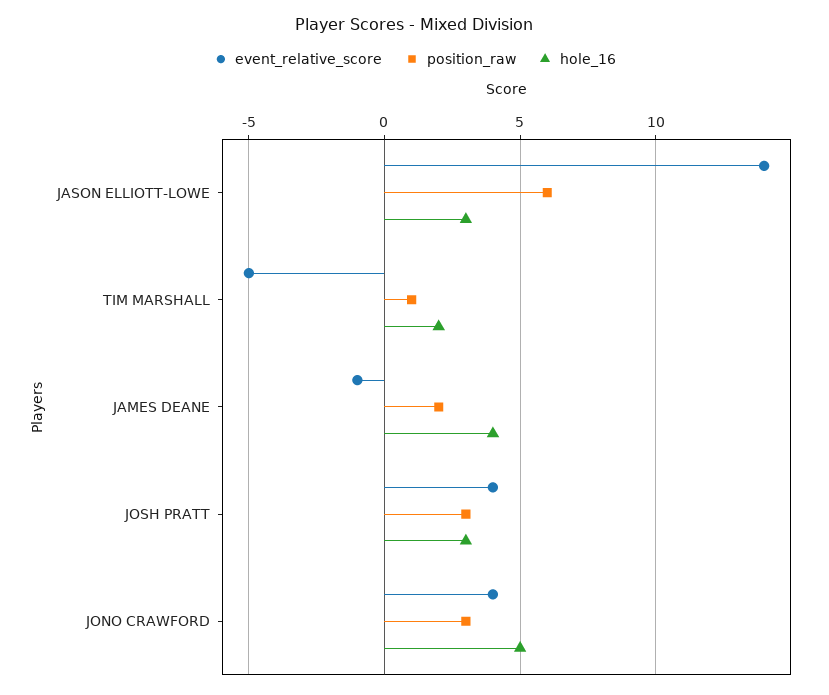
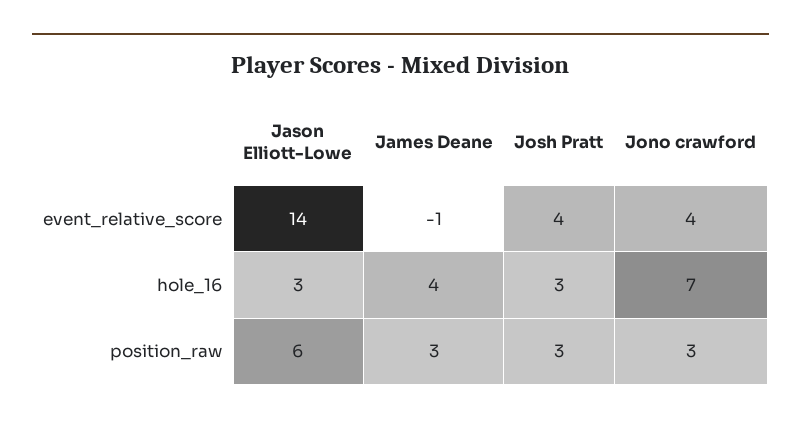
  {
    "event_relative_score": {
      "JASON ELLIOTT-LOWE": 14,
-     "TIM MARSHALL": -5,
      "JAMES DEANE": -1,
      "JOSH PRATT": 4,
      "JONO CRAWFORD": 4
    },
    "position_raw": {
      "JASON ELLIOTT-LOWE": 6,
-     "TIM MARSHALL": 1,
-     "JAMES DEANE": 2,
+     "JAMES DEANE": 3,
      "JOSH PRATT": 3,
      "JONO CRAWFORD": 3
    },
    "hole_16": {
      "JASON ELLIOTT-LOWE": 3,
-     "TIM MARSHALL": 2,
      "JAMES DEANE": 4,
      "JOSH PRATT": 3,
-     "JONO CRAWFORD": 5
+     "JONO CRAWFORD": 7
    }
  }

